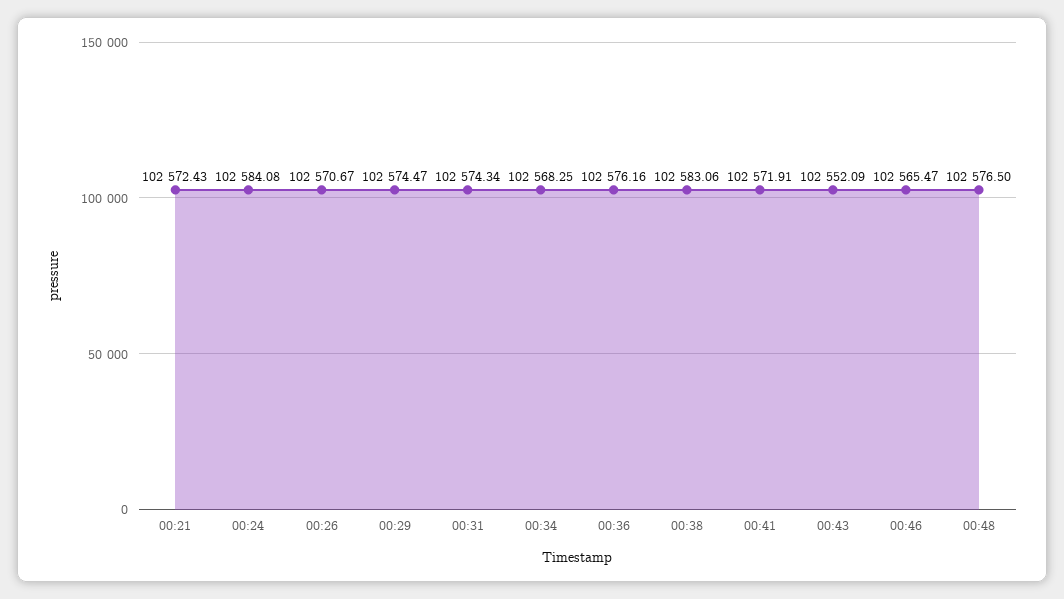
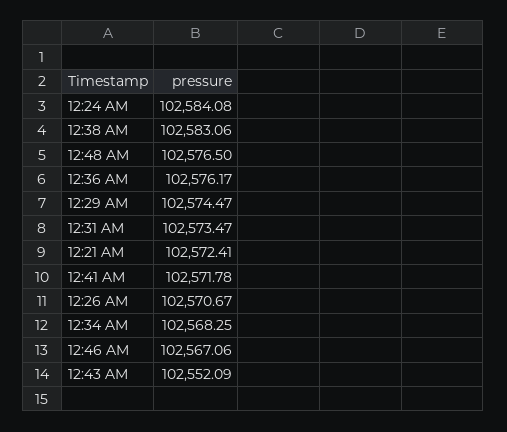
  {
-   "00:21": 102572.43,
+   "00:21": 102572.41,
    "00:24": 102584.08,
    "00:26": 102570.67,
    "00:29": 102574.47,
-   "00:31": 102574.34,
+   "00:31": 102573.47,
    "00:34": 102568.25,
-   "00:36": 102576.16,
+   "00:36": 102576.17,
    "00:38": 102583.06,
-   "00:41": 102571.91,
+   "00:41": 102571.78,
    "00:43": 102552.09,
-   "00:46": 102565.47,
+   "00:46": 102567.06,
    "00:48": 102576.5
  }

